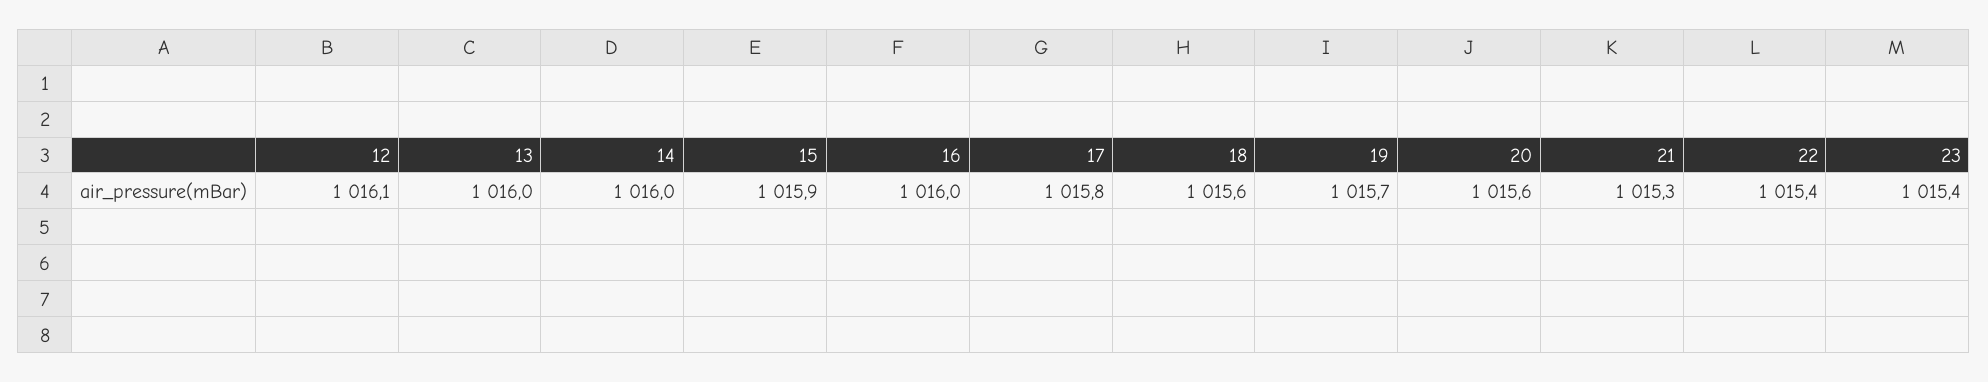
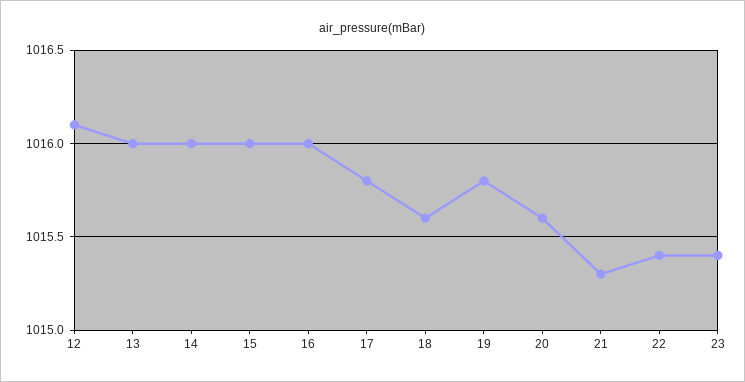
  {
    "12": 1016.1,
    "13": 1016,
    "14": 1016,
-   "15": 1015.9,
+   "15": 1016,
    "16": 1016,
    "17": 1015.8,
    "18": 1015.6,
-   "19": 1015.7,
+   "19": 1015.8,
    "20": 1015.6,
    "21": 1015.3,
    "22": 1015.4,
    "23": 1015.4
  }

